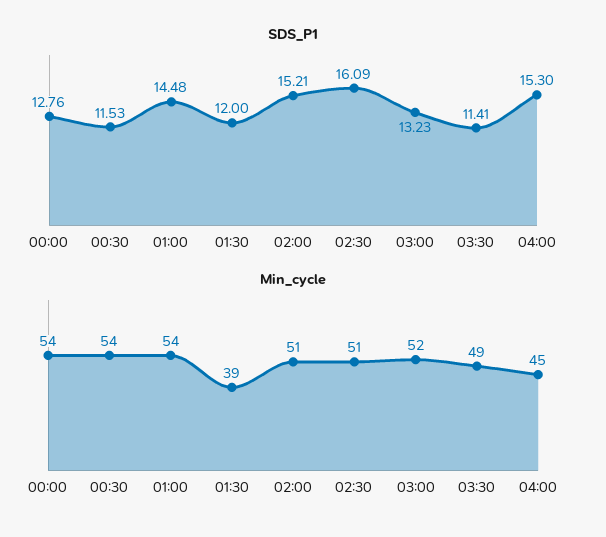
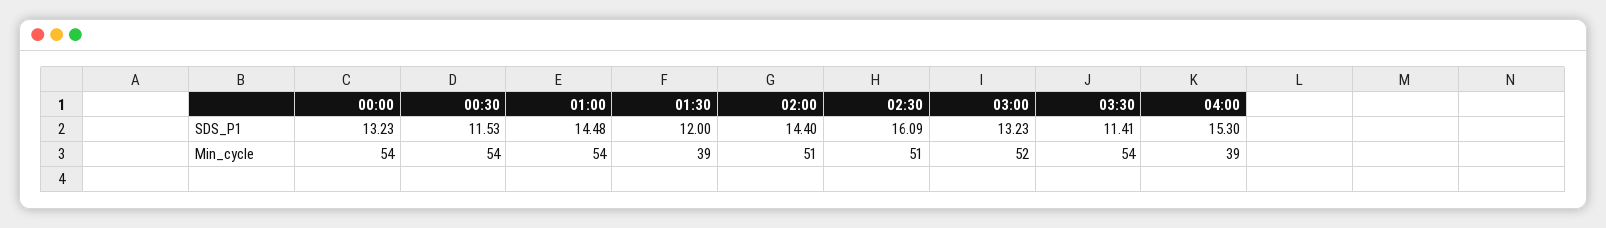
  {
    "SDS_P1": {
-     "00:00": 12.76,
+     "00:00": 13.23,
      "00:30": 11.53,
      "01:00": 14.48,
      "01:30": 12,
-     "02:00": 15.21,
+     "02:00": 14.4,
      "02:30": 16.09,
      "03:00": 13.23,
      "03:30": 11.41,
      "04:00": 15.3
    },
    "Min_cycle": {
      "00:00": 54,
      "00:30": 54,
      "01:00": 54,
      "01:30": 39,
      "02:00": 51,
      "02:30": 51,
      "03:00": 52,
-     "03:30": 49,
+     "03:30": 54,
-     "04:00": 45
+     "04:00": 39
    }
  }

